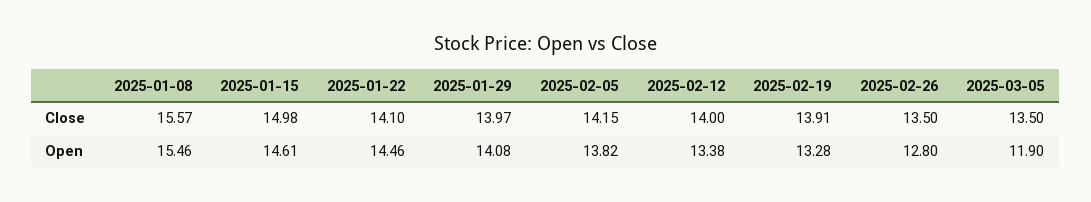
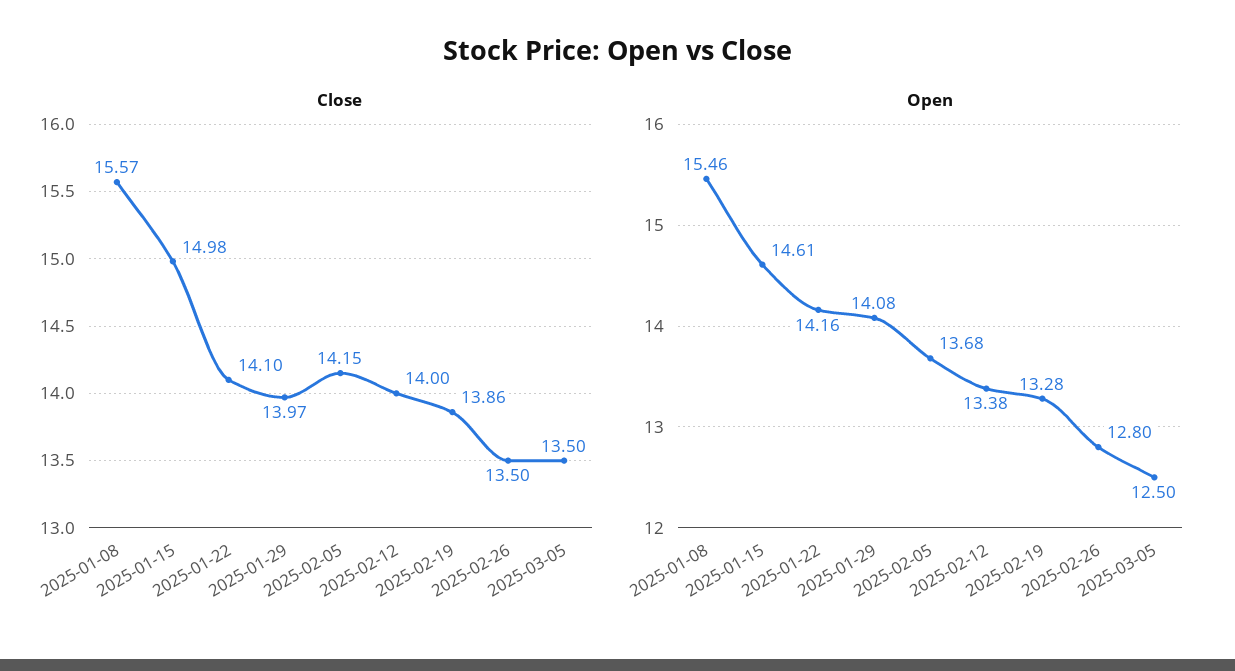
  {
    "Close": {
      "2025-01-08": 15.57,
      "2025-01-15": 14.98,
      "2025-01-22": 14.1,
      "2025-01-29": 13.97,
      "2025-02-05": 14.15,
      "2025-02-12": 14,
-     "2025-02-19": 13.91,
+     "2025-02-19": 13.86,
      "2025-02-26": 13.5,
      "2025-03-05": 13.5
    },
    "Open": {
      "2025-01-08": 15.46,
      "2025-01-15": 14.61,
-     "2025-01-22": 14.46,
+     "2025-01-22": 14.16,
      "2025-01-29": 14.08,
-     "2025-02-05": 13.82,
+     "2025-02-05": 13.68,
      "2025-02-12": 13.38,
      "2025-02-19": 13.28,
      "2025-02-26": 12.8,
-     "2025-03-05": 11.9
+     "2025-03-05": 12.5
    }
  }

